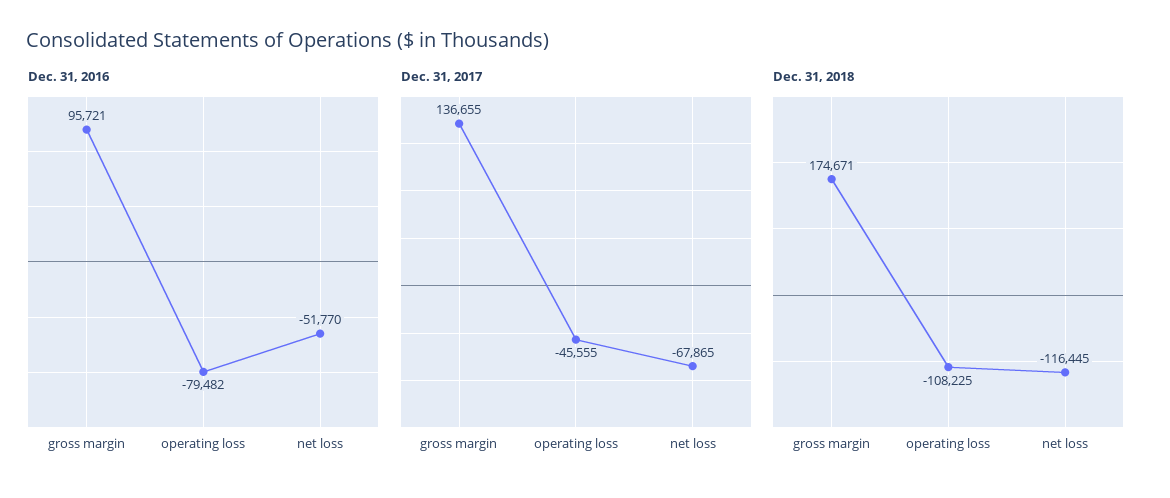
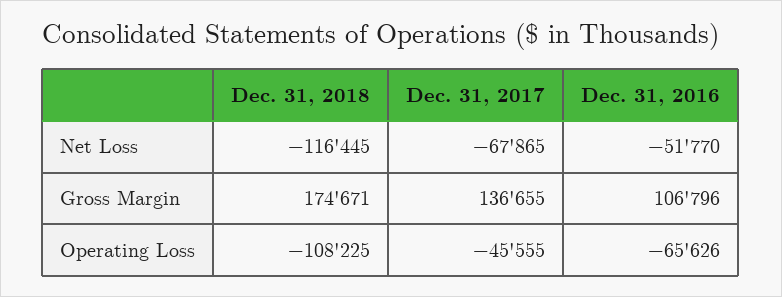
  {
    "Dec. 31, 2016": {
-     "gross margin": 95721,
+     "gross margin": 106796,
-     "operating loss": -79482,
+     "operating loss": -65626,
      "net loss": -51770
    },
    "Dec. 31, 2017": {
      "gross margin": 136655,
      "operating loss": -45555,
      "net loss": -67865
    },
    "Dec. 31, 2018": {
      "gross margin": 174671,
      "operating loss": -108225,
      "net loss": -116445
    }
  }

